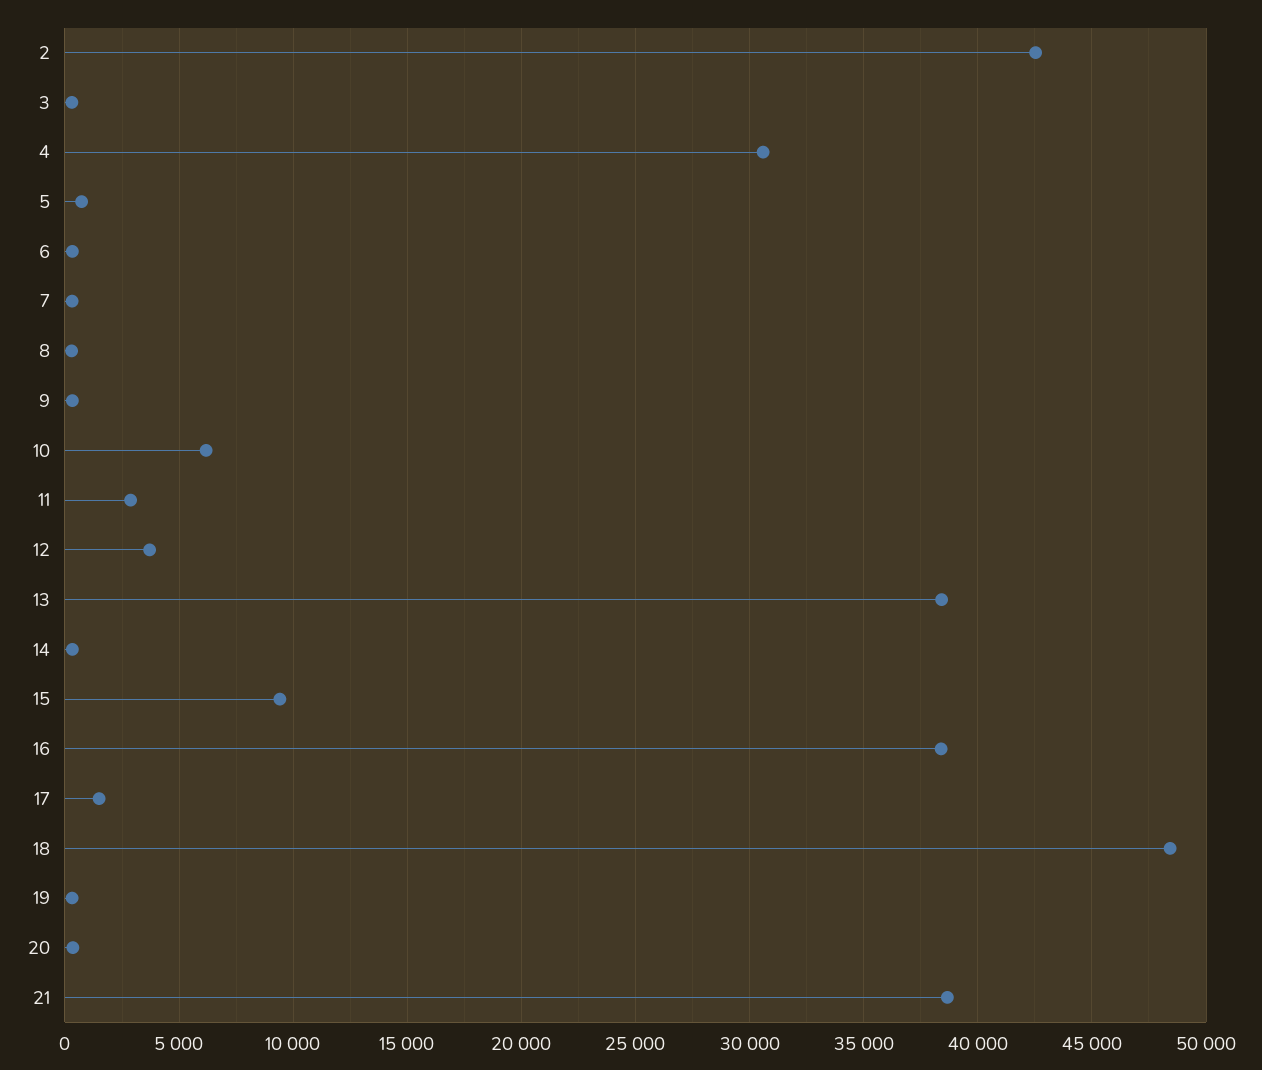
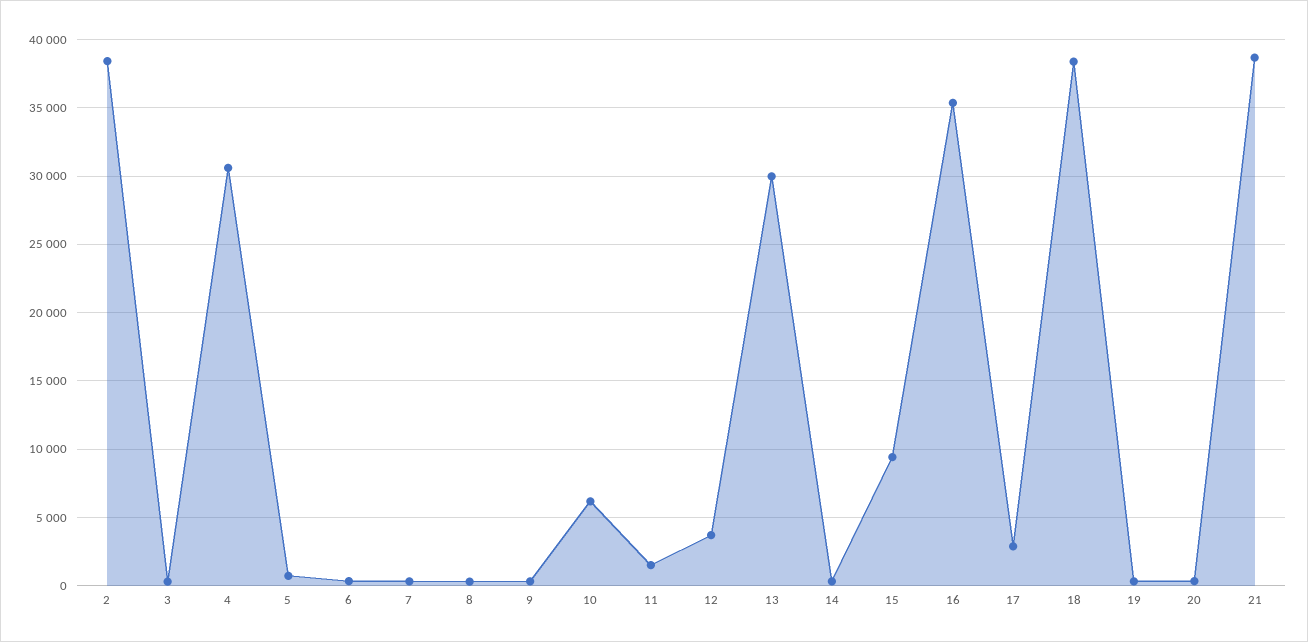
  {
-   "2": 42500,
+   "2": 38500,
    "3": 500,
    "4": 30500,
    "5": 500,
    "6": 500,
    "7": 500,
    "8": 500,
    "9": 500,
    "10": 6000,
-   "11": 3000,
+   "11": 1500,
    "12": 3500,
-   "13": 38500,
+   "13": 30000,
    "14": 500,
    "15": 9500,
-   "16": 38500,
+   "16": 35500,
-   "17": 1500,
+   "17": 3000,
-   "18": 48500,
+   "18": 38500,
    "19": 500,
    "20": 500,
    "21": 38500
  }

